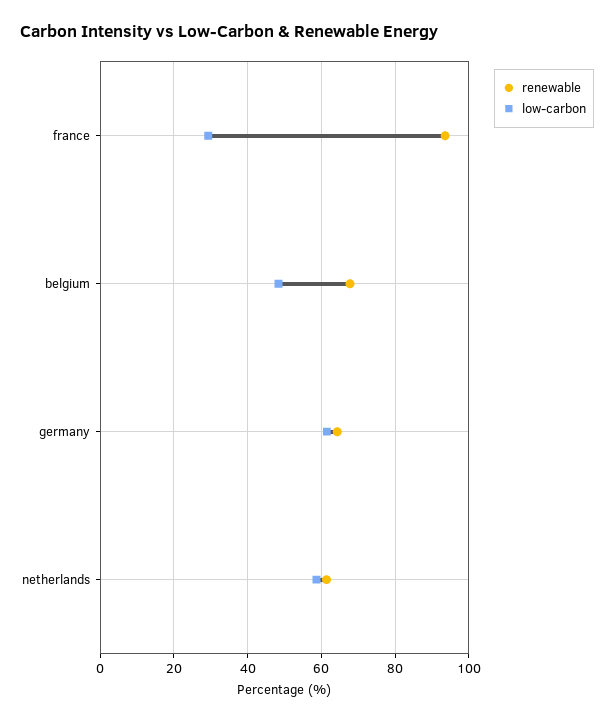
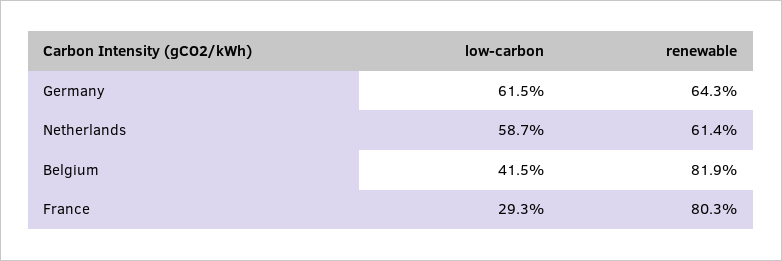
  {
    "renewable": {
-     "france": 94,
+     "france": 80.3,
-     "belgium": 68,
+     "belgium": 81.9,
      "germany": 64.3,
      "netherlands": 61.4
    },
    "low-carbon": {
      "france": 29.3,
-     "belgium": 48,
+     "belgium": 41.5,
      "germany": 61.5,
      "netherlands": 58.7
    }
  }

